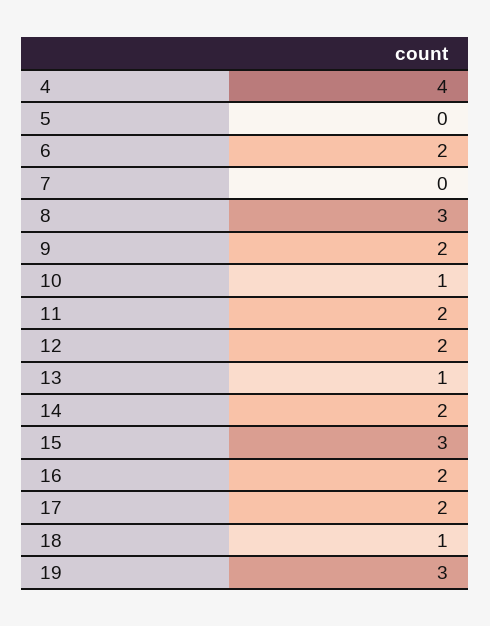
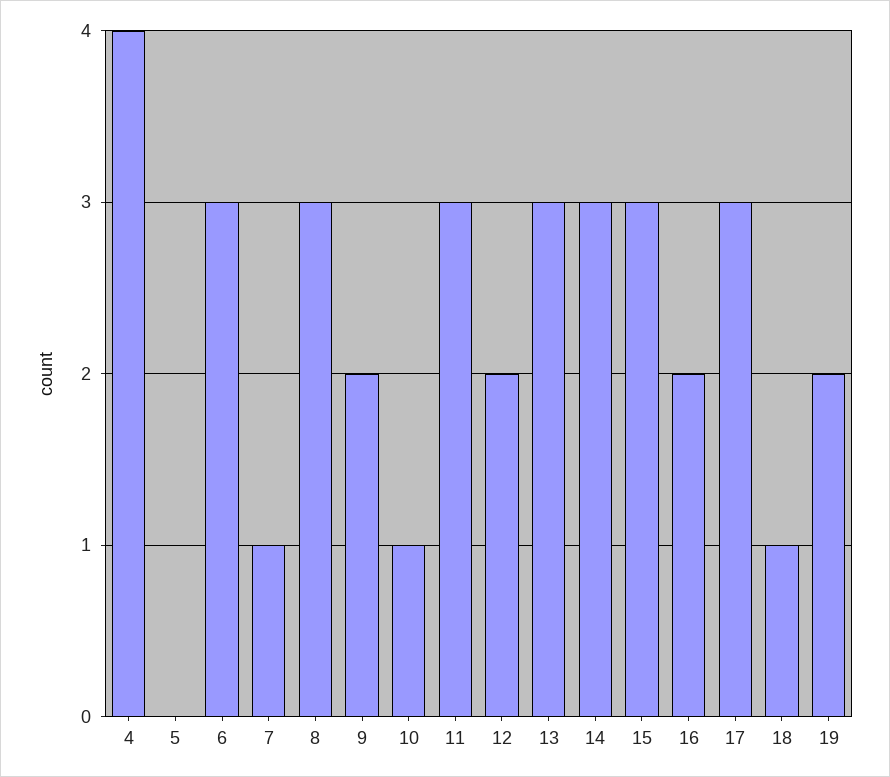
  {
    "4": 4,
    "5": 0,
-   "6": 2,
+   "6": 3,
-   "7": 0,
+   "7": 1,
    "8": 3,
    "9": 2,
    "10": 1,
-   "11": 2,
+   "11": 3,
    "12": 2,
-   "13": 1,
+   "13": 3,
-   "14": 2,
+   "14": 3,
    "15": 3,
    "16": 2,
-   "17": 2,
+   "17": 3,
    "18": 1,
-   "19": 3
+   "19": 2
  }

